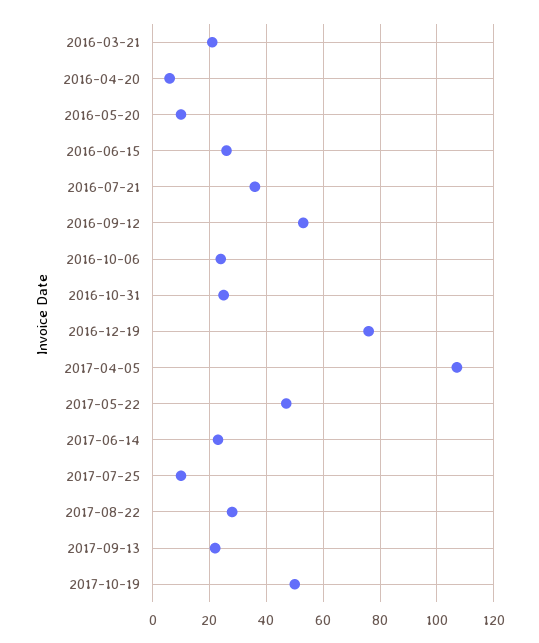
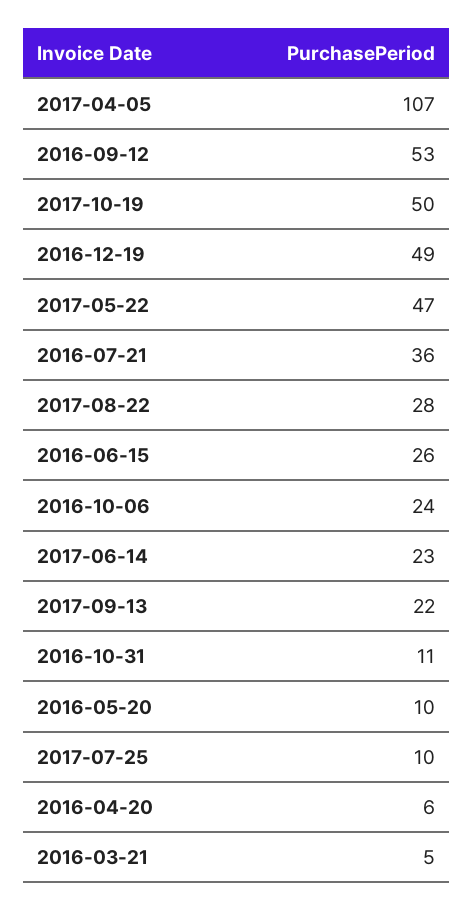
  {
-   "2016-03-21": 20,
+   "2016-03-21": 5,
    "2016-04-20": 6,
    "2016-05-20": 10,
    "2016-06-15": 26,
    "2016-07-21": 36,
    "2016-09-12": 53,
    "2016-10-06": 24,
-   "2016-10-31": 25,
+   "2016-10-31": 11,
-   "2016-12-19": 75,
+   "2016-12-19": 49,
    "2017-04-05": 107,
    "2017-05-22": 47,
    "2017-06-14": 23,
    "2017-07-25": 10,
    "2017-08-22": 28,
    "2017-09-13": 22,
    "2017-10-19": 50
  }

